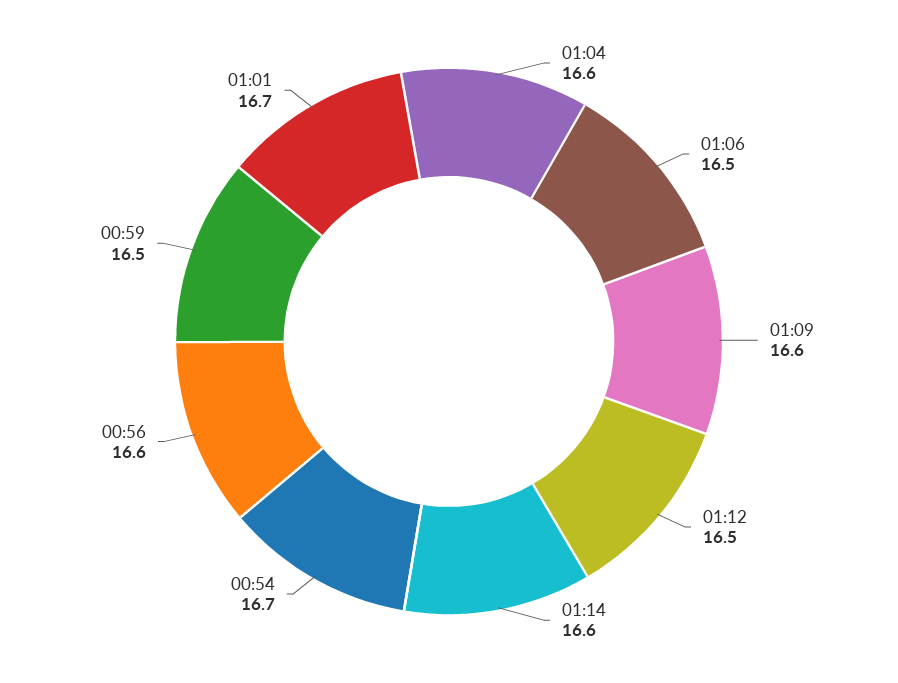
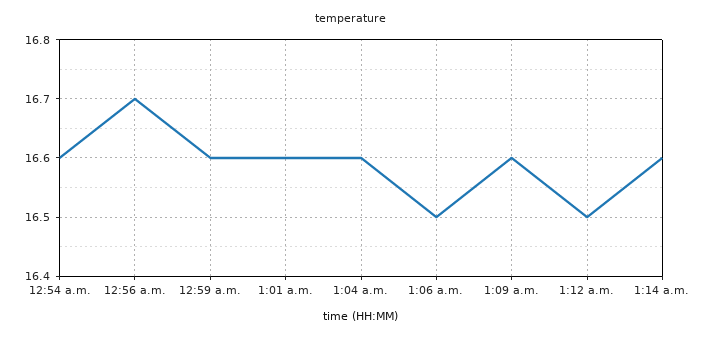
  {
    "01:04": 16.6,
    "01:06": 16.5,
    "01:09": 16.6,
    "01:12": 16.5,
    "01:14": 16.6,
-   "00:54": 16.7,
+   "00:54": 16.6,
-   "00:56": 16.6,
+   "00:56": 16.7,
-   "00:59": 16.5,
+   "00:59": 16.6,
-   "01:01": 16.7
+   "01:01": 16.6
  }

